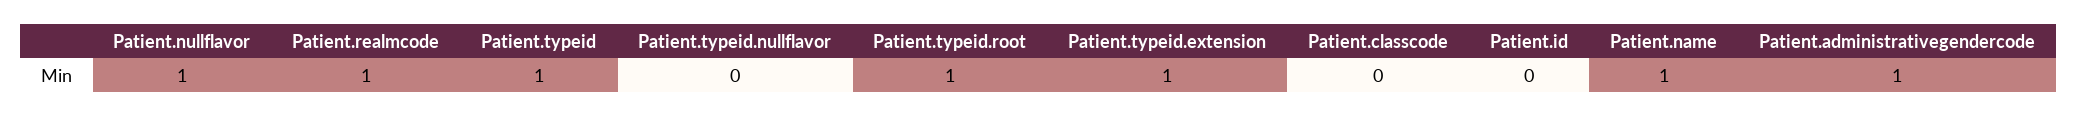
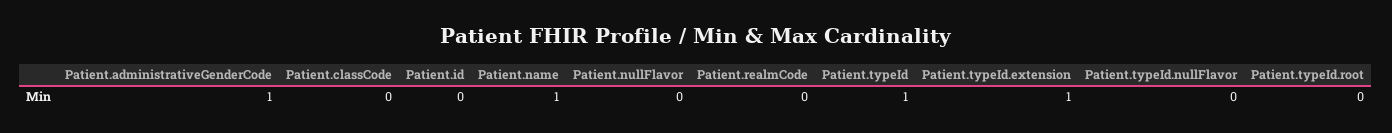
  {
-   "Patient.nullflavor": 1,
+   "Patient.nullflavor": 0,
-   "Patient.realmcode": 1,
+   "Patient.realmcode": 0,
    "Patient.typeid": 1,
    "Patient.typeid.nullflavor": 0,
-   "Patient.typeid.root": 1,
+   "Patient.typeid.root": 0,
    "Patient.typeid.extension": 1,
    "Patient.classcode": 0,
    "Patient.id": 0,
    "Patient.name": 1,
    "Patient.administrativegendercode": 1
  }

